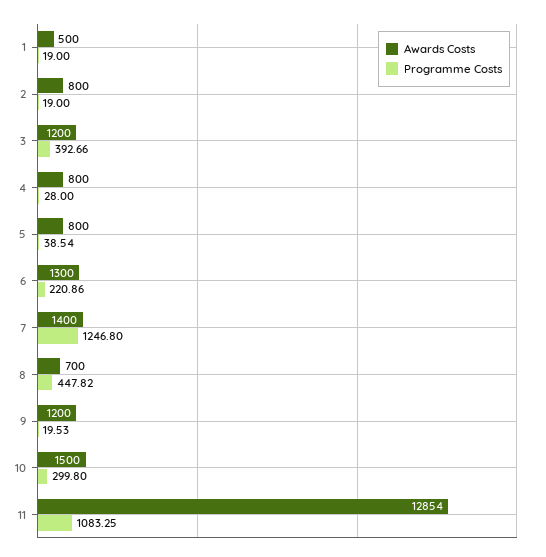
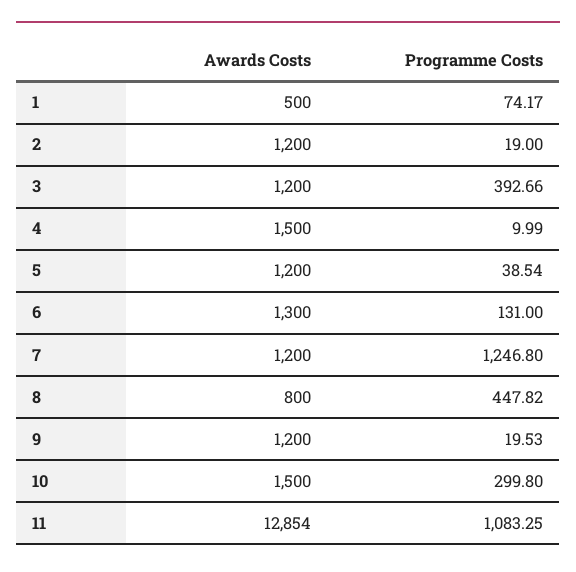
  {
    "Awards Costs": {
      "1": 500,
-     "2": 800,
+     "2": 1200,
      "3": 1200,
-     "4": 800,
+     "4": 1500,
-     "5": 800,
+     "5": 1200,
      "6": 1300,
-     "7": 1400,
+     "7": 1200,
-     "8": 700,
+     "8": 800,
      "9": 1200,
      "10": 1500,
      "11": 12854
    },
    "Programme Costs": {
-     "1": 19,
+     "1": 74.17,
      "2": 19,
      "3": 392.66,
-     "4": 28,
+     "4": 9.99,
      "5": 38.54,
-     "6": 220.86,
+     "6": 131,
      "7": 1246.8,
      "8": 447.82,
      "9": 19.53,
      "10": 299.8,
      "11": 1083.25
    }
  }

